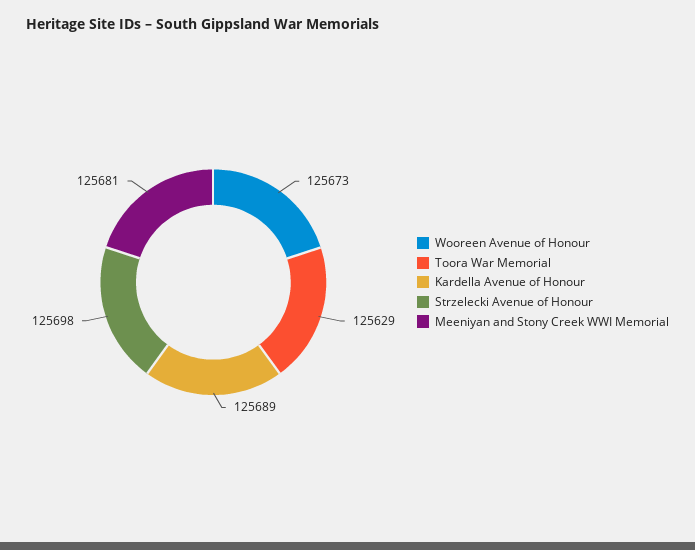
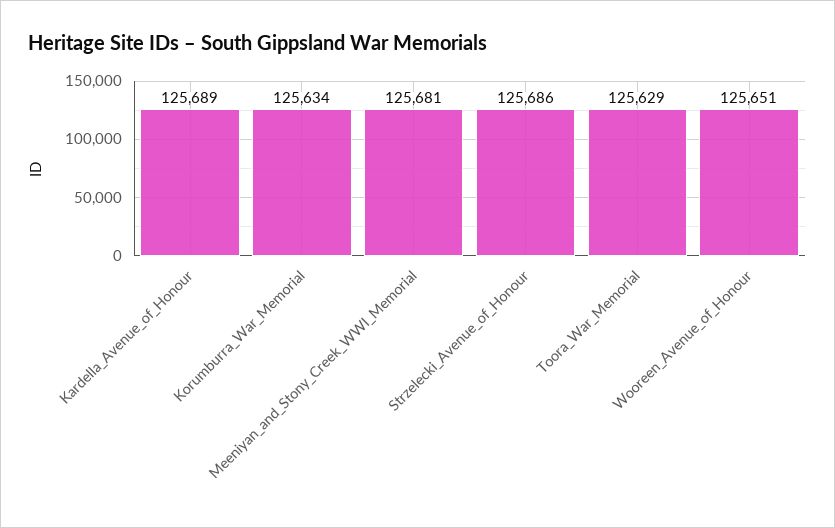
  {
-   "Wooreen Avenue of Honour": 125673,
+   "Wooreen Avenue of Honour": 125651,
    "Toora War Memorial": 125629,
    "Kardella Avenue of Honour": 125689,
-   "Strzelecki Avenue of Honour": 125698,
+   "Strzelecki Avenue of Honour": 125686,
-   "Meeniyan and Stony Creek WWI Memorial": 125681
+   "Meeniyan and Stony Creek WWI Memorial": 125681,
+   "Korumburra_War_Memorial": 125634
  }

